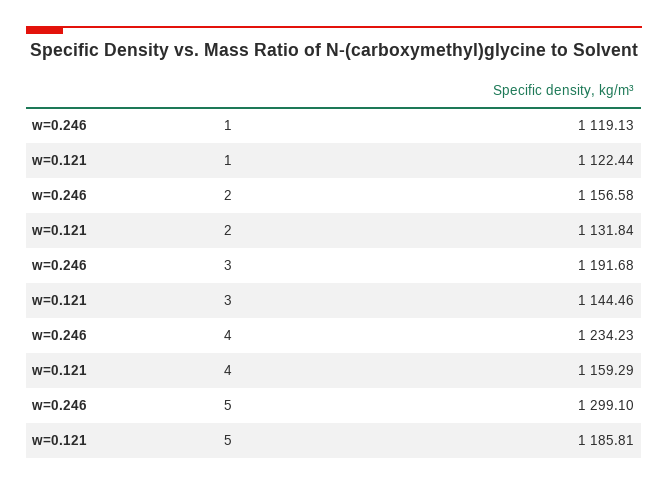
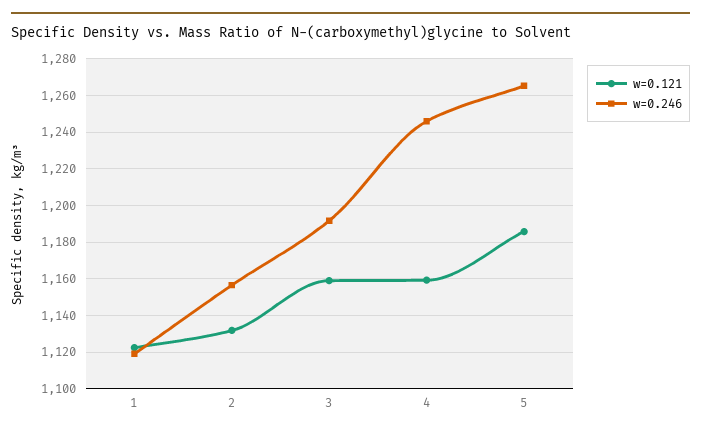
  {
    "w=0.246": {
      "1": 1119.13,
      "2": 1156.58,
      "3": 1191.68,
-     "4": 1234.23,
+     "4": 1245,
-     "5": 1299.1
+     "5": 1265
    },
    "w=0.121": {
      "1": 1122.44,
      "2": 1131.84,
-     "3": 1144.46,
+     "3": 1160,
      "4": 1159.29,
      "5": 1185.81
    }
  }

